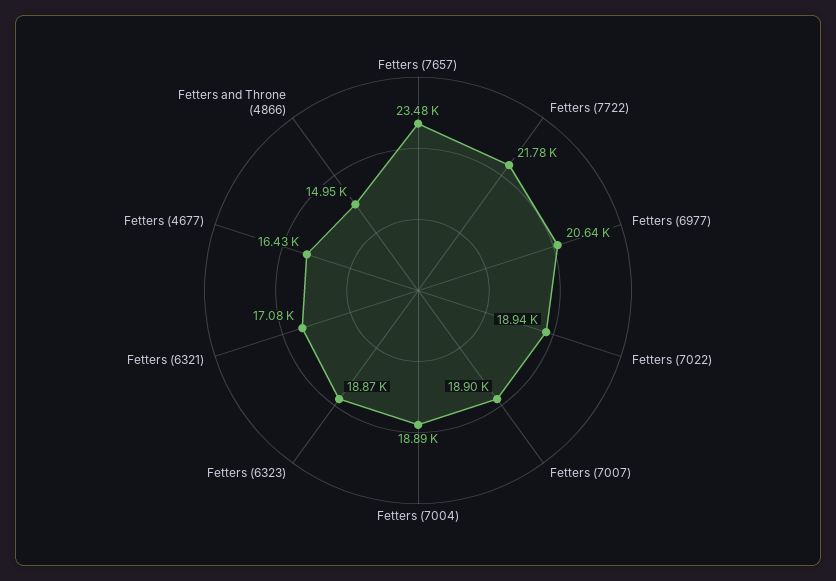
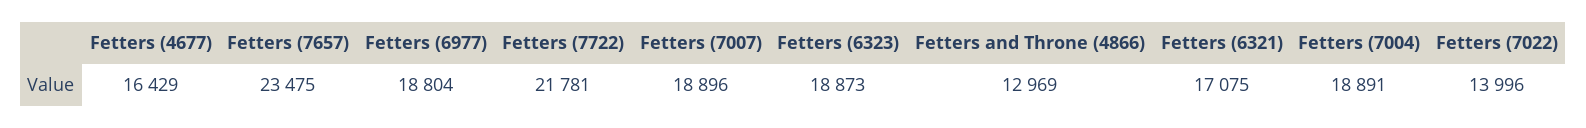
  {
    "Fetters (7657)": 23475,
    "Fetters (7722)": 21781,
-   "Fetters (6977)": 20640,
+   "Fetters (6977)": 18804,
-   "Fetters (7022)": 18940,
+   "Fetters (7022)": 13996,
    "Fetters (7007)": 18896,
    "Fetters (7004)": 18891,
    "Fetters (6323)": 18873,
    "Fetters (6321)": 17075,
    "Fetters (4677)": 16429,
-   "Fetters and Throne (4866)": 14950
+   "Fetters and Throne (4866)": 12969
  }

